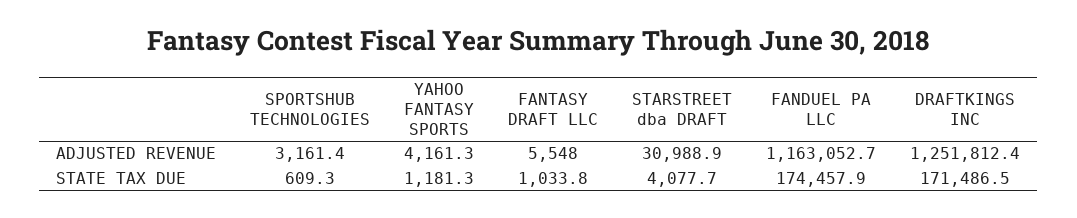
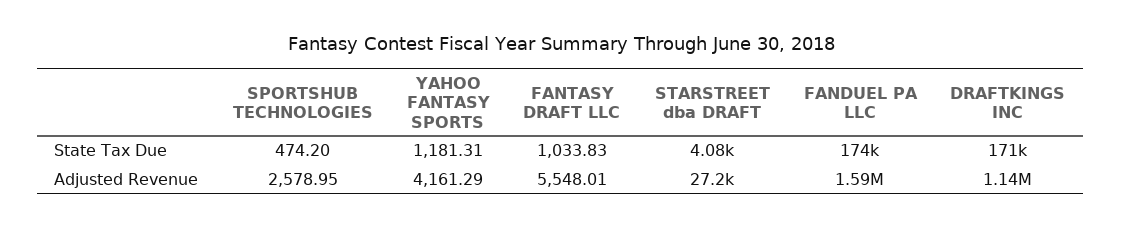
  {
    "SPORTSHUB TECHNOLOGIES": {
-     "ADJUSTED REVENUE": 3161.4,
+     "ADJUSTED REVENUE": 2578.95,
-     "STATE TAX DUE": 609.3
+     "STATE TAX DUE": 474.2
    },
    "YAHOO FANTASY SPORTS": {
      "ADJUSTED REVENUE": 4161.29,
      "STATE TAX DUE": 1181.31
    },
    "FANTASY DRAFT LLC": {
      "ADJUSTED REVENUE": 5548.01,
      "STATE TAX DUE": 1033.83
    },
    "STARSTREET dba DRAFT": {
-     "ADJUSTED REVENUE": 30988.9,
+     "ADJUSTED REVENUE": 27200,
      "STATE TAX DUE": 4077.7
    },
    "FANDUEL PA LLC": {
-     "ADJUSTED REVENUE": 1163052.7,
+     "ADJUSTED REVENUE": 1590000,
      "STATE TAX DUE": 174457.9
    },
    "DRAFTKINGS INC": {
-     "ADJUSTED REVENUE": 1251812.4,
+     "ADJUSTED REVENUE": 1140000,
      "STATE TAX DUE": 171486.5
    }
  }

